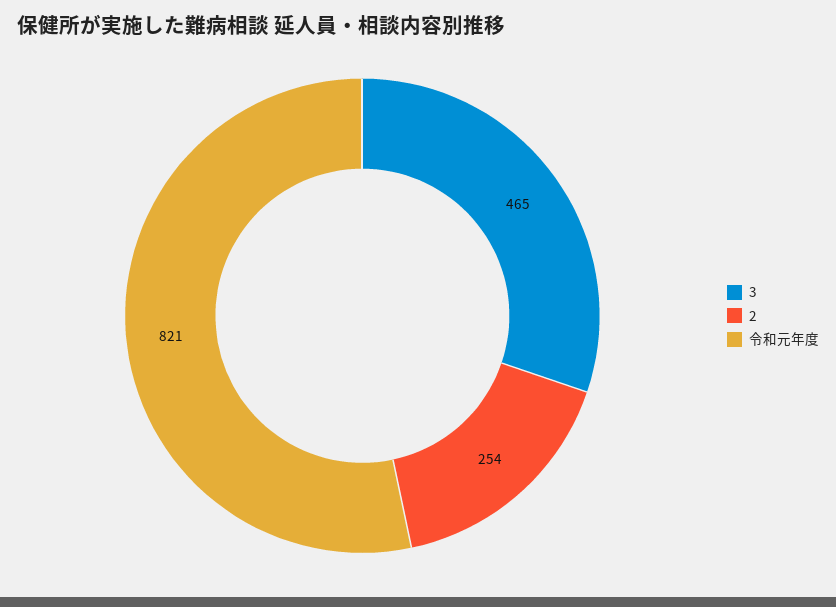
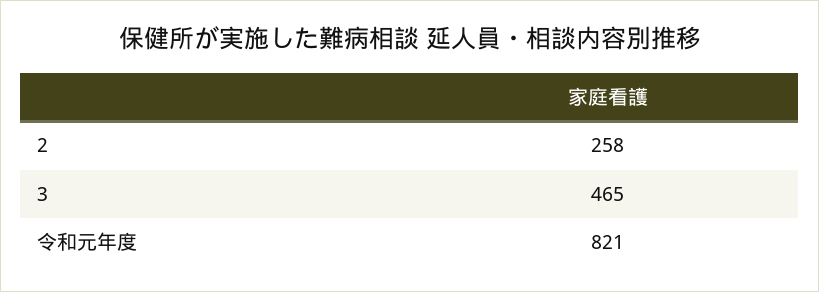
  {
    "3": 465,
-   "2": 254,
+   "2": 258,
    "令和元年度": 821
  }

